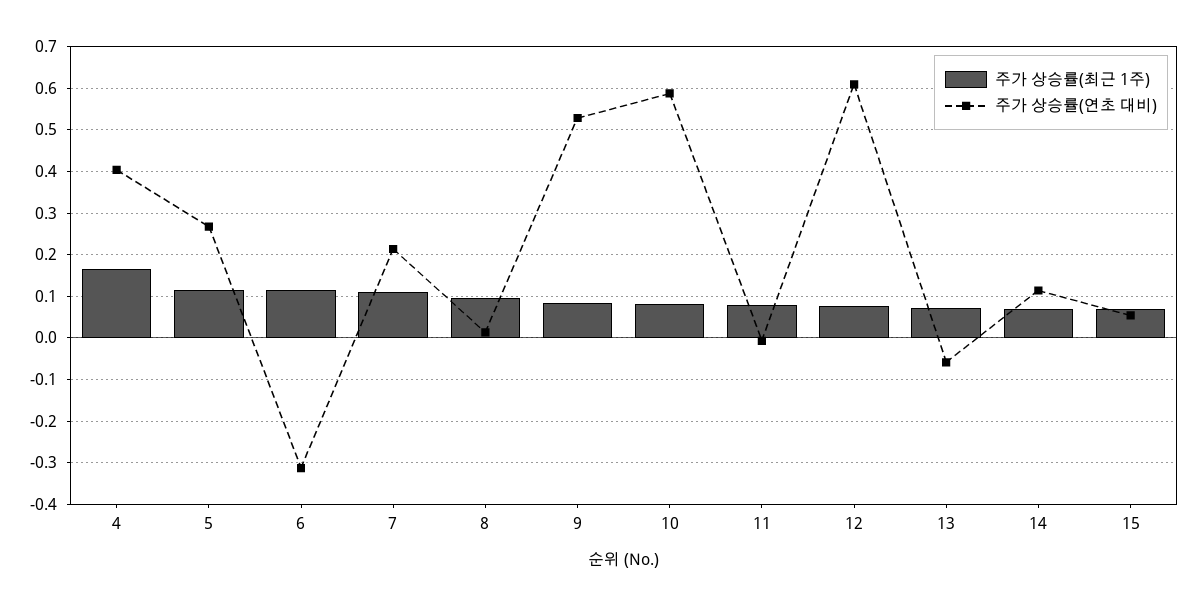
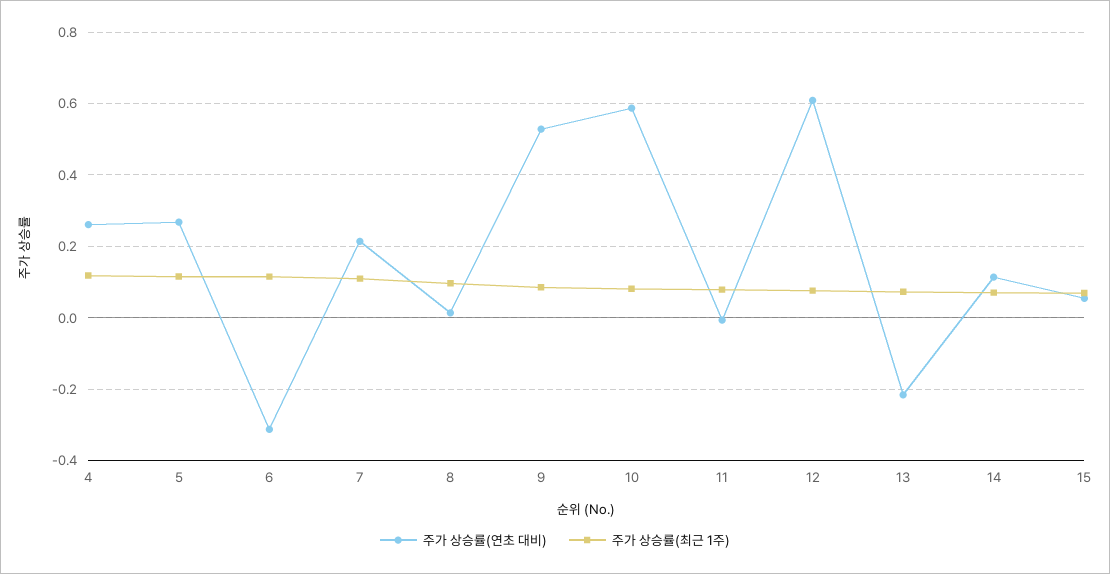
  {
    "주가 상승률(최근 1주)": {
-     "4": 0.16,
+     "4": 0.12,
      "5": 0.12,
      "6": 0.12,
      "7": 0.1,
      "8": 0.1,
      "9": 0.08,
      "10": 0.08,
      "11": 0.08,
      "12": 0.08,
      "13": 0.08,
      "14": 0.08,
      "15": 0.06
    },
    "주가 상승률(연초 대비)": {
-     "4": 0.4,
+     "4": 0.26,
      "5": 0.26,
      "6": -0.32,
      "7": 0.22,
      "8": 0.02,
      "9": 0.52,
      "10": 0.58,
      "11": 0,
      "12": 0.6,
-     "13": -0.06,
+     "13": -0.22,
      "14": 0.12,
      "15": 0.06
    }
  }

